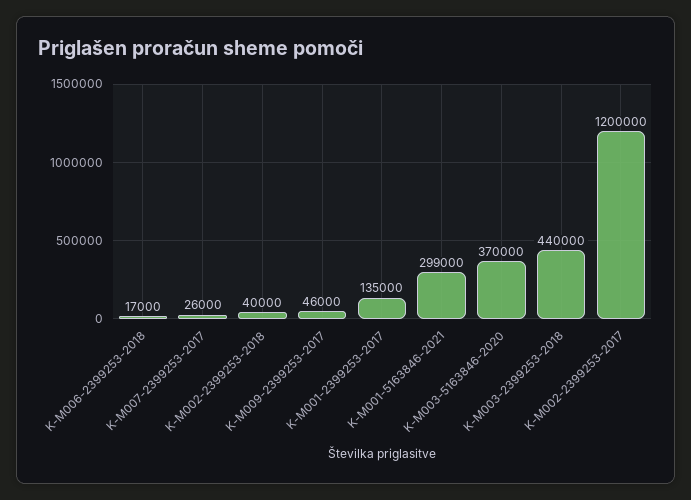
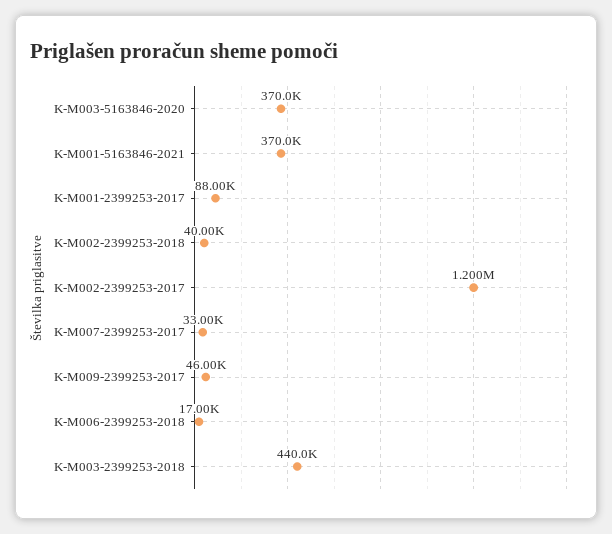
  {
    "K-M006-2399253-2018": 17000,
-   "K-M007-2399253-2017": 26000,
+   "K-M007-2399253-2017": 33000,
    "K-M002-2399253-2018": 40000,
    "K-M009-2399253-2017": 46000,
-   "K-M001-2399253-2017": 135000,
+   "K-M001-2399253-2017": 88000,
-   "K-M001-5163846-2021": 299000,
+   "K-M001-5163846-2021": 370000,
    "K-M003-5163846-2020": 370000,
    "K-M003-2399253-2018": 440000,
    "K-M002-2399253-2017": 1200000
  }

